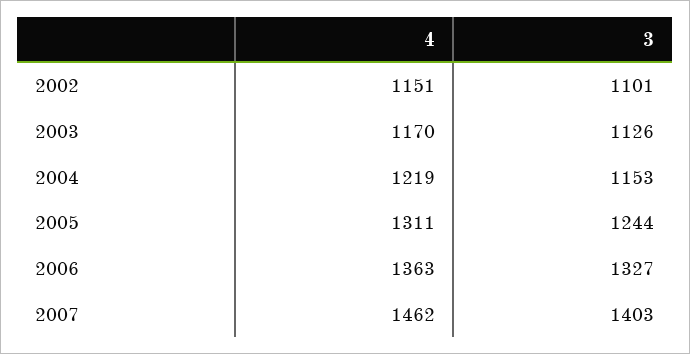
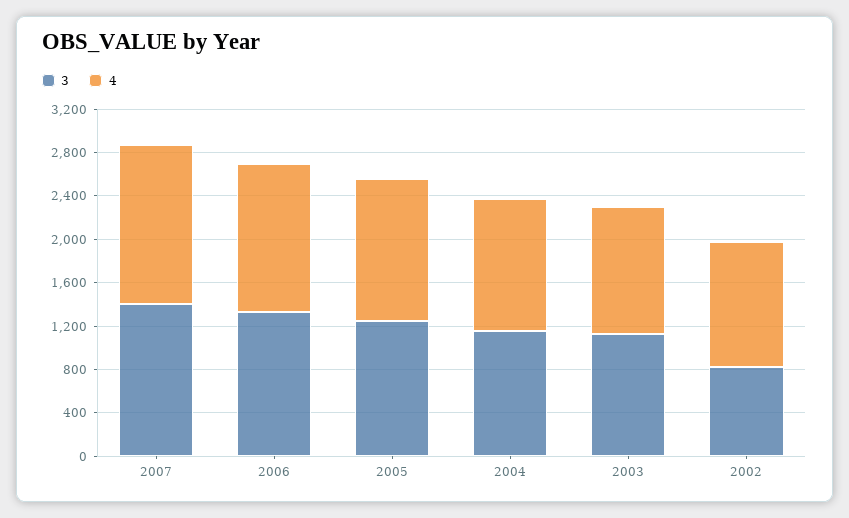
  {
    "4": {
      "2002": 1151,
      "2003": 1170,
      "2004": 1219,
      "2005": 1311,
      "2006": 1363,
      "2007": 1462
    },
    "3": {
-     "2002": 1101,
+     "2002": 800,
      "2003": 1126,
      "2004": 1153,
      "2005": 1244,
      "2006": 1327,
      "2007": 1403
    }
  }

